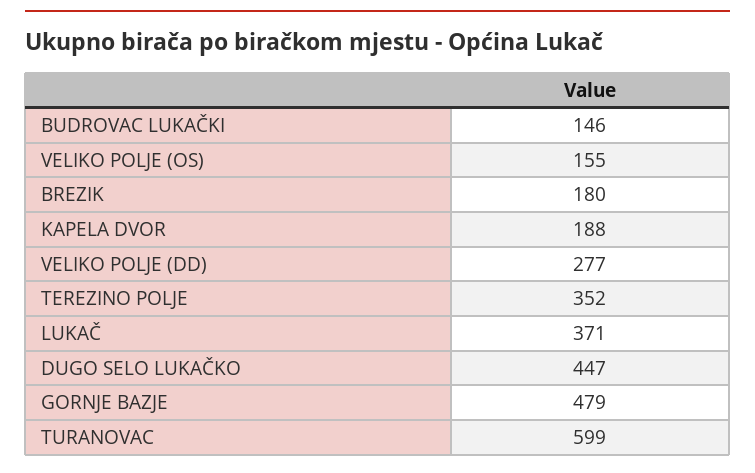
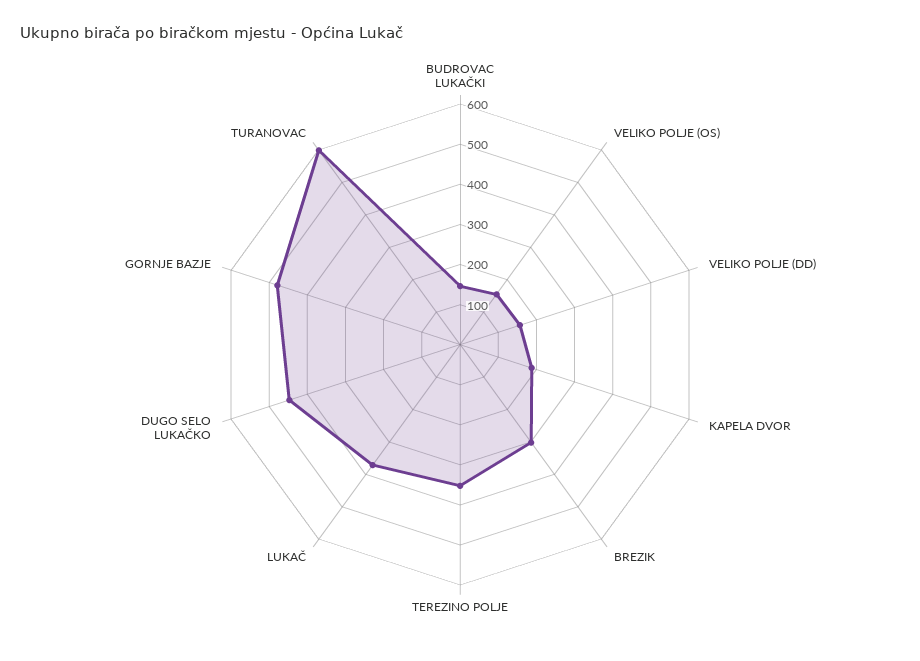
  {
    "BUDROVAC LUKAČKI": 146,
    "VELIKO POLJE (OS)": 155,
-   "BREZIK": 180,
+   "BREZIK": 300,
    "KAPELA DVOR": 188,
-   "VELIKO POLJE (DD)": 277,
+   "VELIKO POLJE (DD)": 160,
    "TEREZINO POLJE": 352,
    "LUKAČ": 371,
    "DUGO SELO LUKAČKO": 447,
    "GORNJE BAZJE": 479,
    "TURANOVAC": 599
  }

